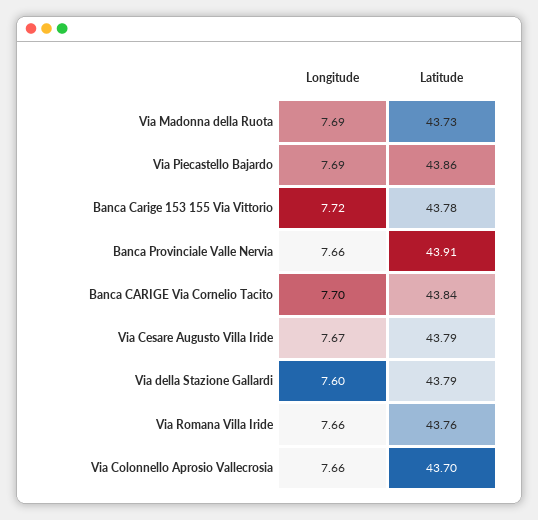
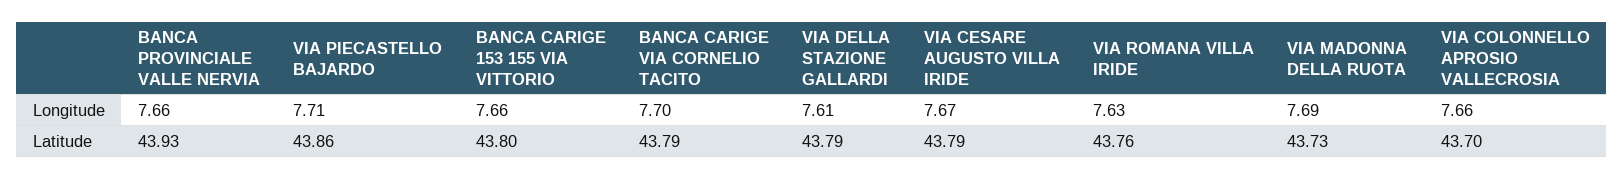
  {
    "Longitude": {
      "Via Madonna della Ruota": 7.69,
-     "Via Piecastello Bajardo": 7.69,
+     "Via Piecastello Bajardo": 7.71,
-     "Banca Carige 153 155 Via Vittorio": 7.72,
+     "Banca Carige 153 155 Via Vittorio": 7.66,
      "Banca Provinciale Valle Nervia": 7.66,
      "Banca CARIGE Via Cornelio Tacito": 7.7,
      "Via Cesare Augusto Villa Iride": 7.67,
-     "Via della Stazione Gallardi": 7.6,
+     "Via della Stazione Gallardi": 7.61,
-     "Via Romana Villa Iride": 7.66,
+     "Via Romana Villa Iride": 7.63,
      "Via Colonnello Aprosio Vallecrosia": 7.66
    },
    "Latitude": {
      "Via Madonna della Ruota": 43.73,
      "Via Piecastello Bajardo": 43.86,
-     "Banca Carige 153 155 Via Vittorio": 43.78,
+     "Banca Carige 153 155 Via Vittorio": 43.8,
-     "Banca Provinciale Valle Nervia": 43.91,
+     "Banca Provinciale Valle Nervia": 43.93,
-     "Banca CARIGE Via Cornelio Tacito": 43.84,
+     "Banca CARIGE Via Cornelio Tacito": 43.79,
      "Via Cesare Augusto Villa Iride": 43.79,
      "Via della Stazione Gallardi": 43.79,
      "Via Romana Villa Iride": 43.76,
      "Via Colonnello Aprosio Vallecrosia": 43.7
    }
  }

